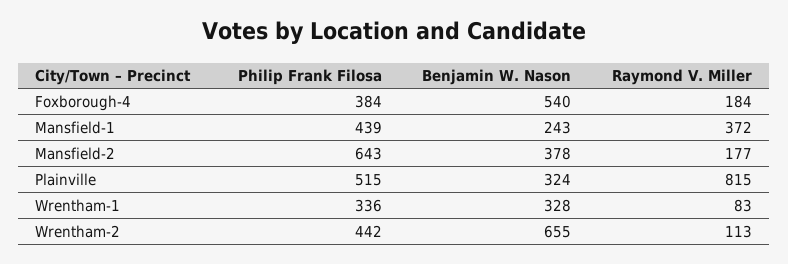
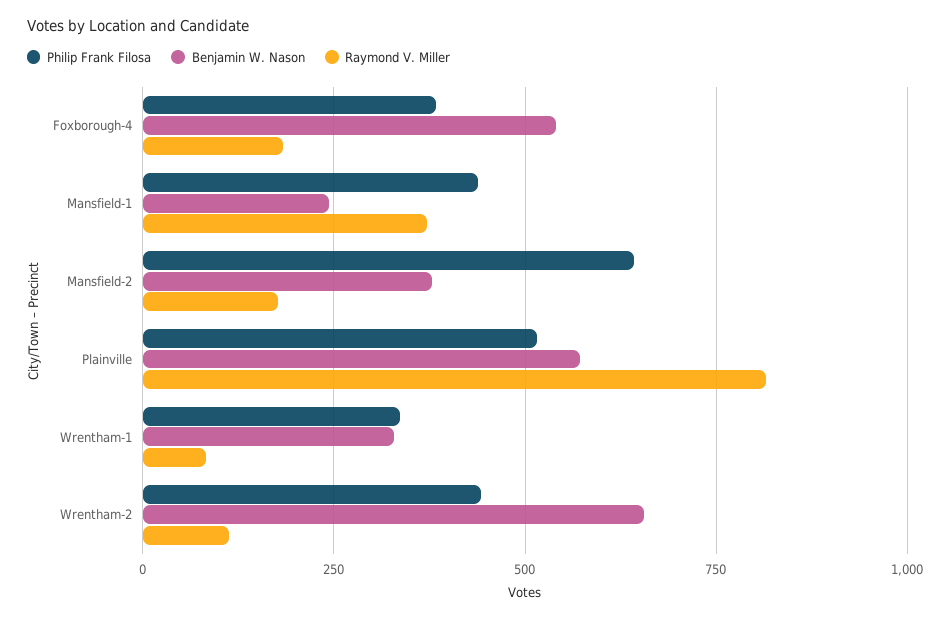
  {
    "Philip Frank Filosa": {
      "Foxborough-4": 384,
      "Mansfield-1": 439,
      "Mansfield-2": 643,
      "Plainville": 515,
      "Wrentham-1": 336,
      "Wrentham-2": 442
    },
    "Benjamin W. Nason": {
      "Foxborough-4": 540,
      "Mansfield-1": 243,
      "Mansfield-2": 378,
-     "Plainville": 324,
+     "Plainville": 575,
      "Wrentham-1": 328,
      "Wrentham-2": 655
    },
    "Raymond V. Miller": {
      "Foxborough-4": 184,
      "Mansfield-1": 372,
      "Mansfield-2": 177,
      "Plainville": 815,
      "Wrentham-1": 83,
      "Wrentham-2": 113
    }
  }

